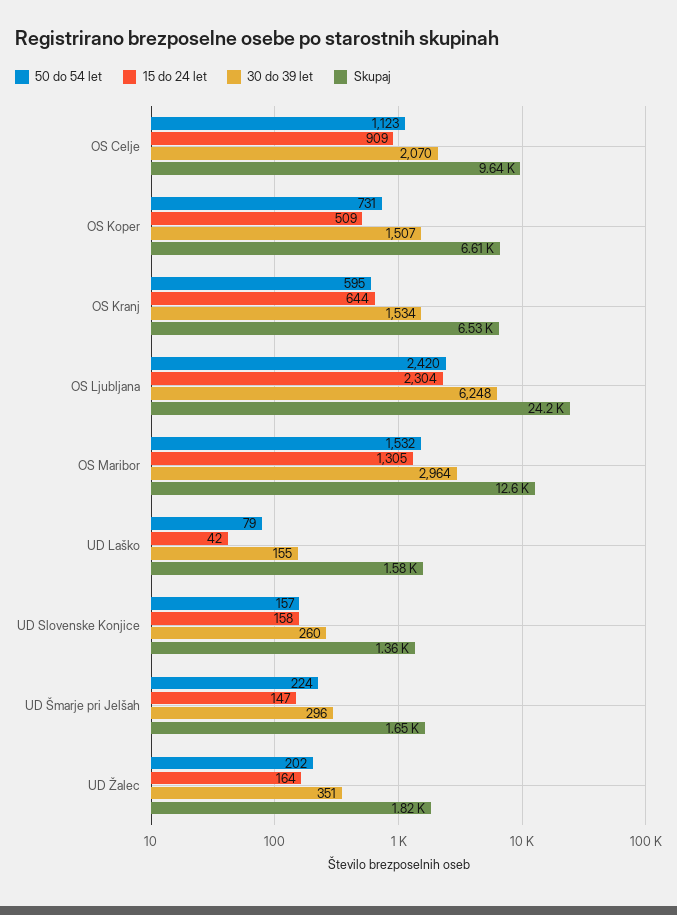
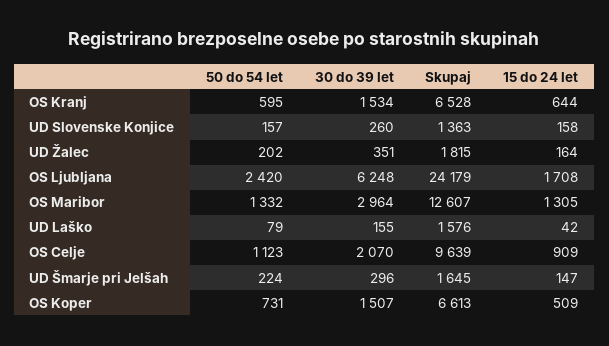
  {
    "50 do 54 let": {
      "OS Celje": 1123,
      "OS Koper": 731,
      "OS Kranj": 595,
      "OS Ljubljana": 2420,
-     "OS Maribor": 1532,
+     "OS Maribor": 1332,
      "UD Laško": 79,
      "UD Slovenske Konjice": 157,
      "UD Šmarje pri Jelšah": 224,
      "UD Žalec": 202
    },
    "15 do 24 let": {
      "OS Celje": 909,
      "OS Koper": 509,
      "OS Kranj": 644,
-     "OS Ljubljana": 2304,
+     "OS Ljubljana": 1708,
      "OS Maribor": 1305,
      "UD Laško": 42,
      "UD Slovenske Konjice": 158,
      "UD Šmarje pri Jelšah": 147,
      "UD Žalec": 164
    },
    "30 do 39 let": {
      "OS Celje": 2070,
      "OS Koper": 1507,
      "OS Kranj": 1534,
      "OS Ljubljana": 6248,
      "OS Maribor": 2964,
      "UD Laško": 155,
      "UD Slovenske Konjice": 260,
      "UD Šmarje pri Jelšah": 296,
      "UD Žalec": 351
    },
    "Skupaj": {
      "OS Celje": 9639,
      "OS Koper": 6613,
      "OS Kranj": 6528,
      "OS Ljubljana": 24179,
      "OS Maribor": 12607,
      "UD Laško": 1576,
      "UD Slovenske Konjice": 1363,
      "UD Šmarje pri Jelšah": 1645,
      "UD Žalec": 1815
    }
  }

